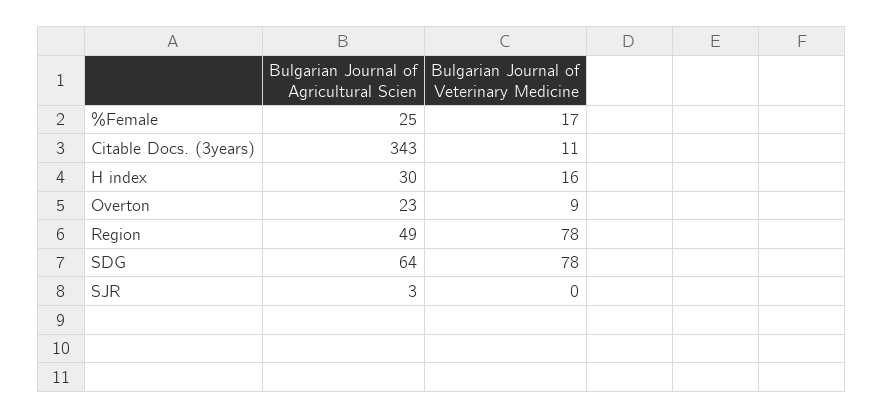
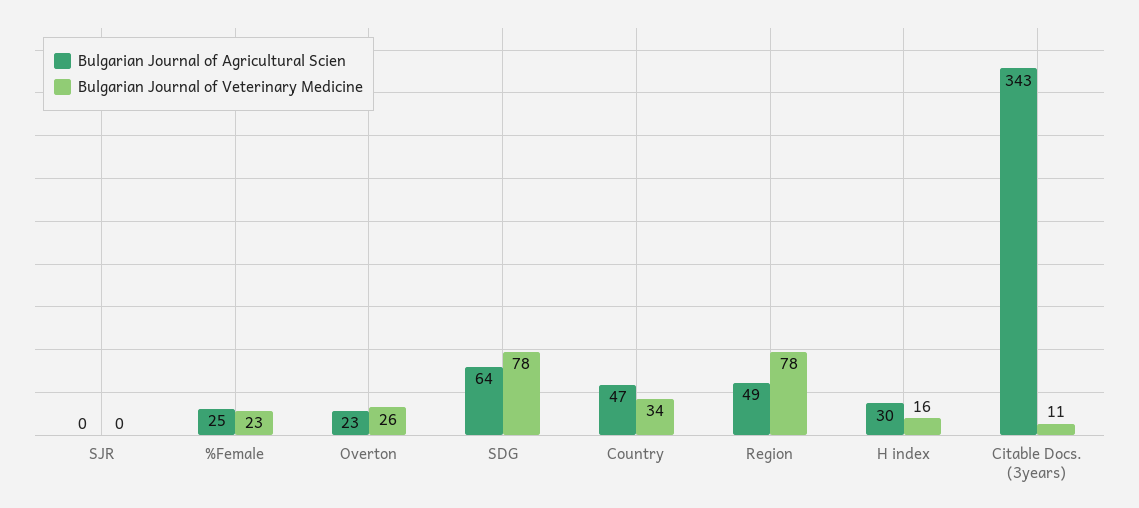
  {
    "Bulgarian Journal of Agricultural Scien": {
      "%Female": 25,
      "Citable Docs. (3years)": 343,
      "H index": 30,
      "Overton": 23,
      "Region": 49,
      "SDG": 64,
-     "SJR": 3
+     "SJR": 0,
+     "Country": 47
    },
    "Bulgarian Journal of Veterinary Medicine": {
-     "%Female": 17,
+     "%Female": 23,
      "Citable Docs. (3years)": 11,
      "H index": 16,
-     "Overton": 9,
+     "Overton": 26,
      "Region": 78,
      "SDG": 78,
-     "SJR": 0
+     "SJR": 0,
+     "Country": 34
    }
  }

